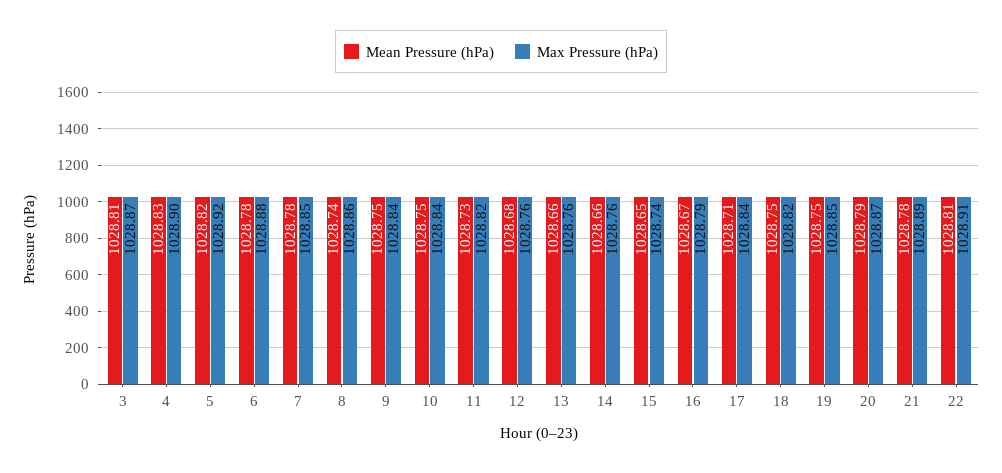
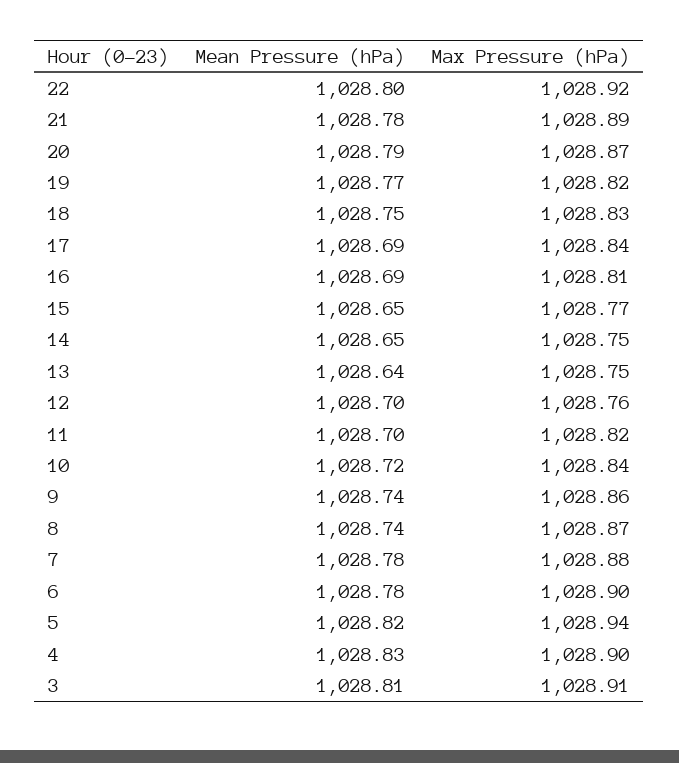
  {
    "Mean Pressure (hPa)": {
      "3": 1028.81,
      "4": 1028.83,
      "5": 1028.82,
      "6": 1028.78,
      "7": 1028.78,
      "8": 1028.74,
-     "9": 1028.75,
+     "9": 1028.74,
-     "10": 1028.75,
+     "10": 1028.72,
-     "11": 1028.73,
+     "11": 1028.7,
-     "12": 1028.68,
+     "12": 1028.7,
-     "13": 1028.66,
+     "13": 1028.64,
-     "14": 1028.66,
+     "14": 1028.65,
      "15": 1028.65,
-     "16": 1028.67,
+     "16": 1028.69,
-     "17": 1028.71,
+     "17": 1028.69,
      "18": 1028.75,
-     "19": 1028.75,
+     "19": 1028.77,
      "20": 1028.79,
      "21": 1028.78,
-     "22": 1028.81
+     "22": 1028.8
    },
    "Max Pressure (hPa)": {
-     "3": 1028.87,
+     "3": 1028.91,
      "4": 1028.9,
-     "5": 1028.92,
+     "5": 1028.94,
-     "6": 1028.88,
+     "6": 1028.9,
-     "7": 1028.85,
+     "7": 1028.88,
-     "8": 1028.86,
+     "8": 1028.87,
-     "9": 1028.84,
+     "9": 1028.86,
      "10": 1028.84,
      "11": 1028.82,
      "12": 1028.76,
-     "13": 1028.76,
+     "13": 1028.75,
-     "14": 1028.76,
+     "14": 1028.75,
-     "15": 1028.74,
+     "15": 1028.77,
-     "16": 1028.79,
+     "16": 1028.81,
      "17": 1028.84,
-     "18": 1028.82,
+     "18": 1028.83,
-     "19": 1028.85,
+     "19": 1028.82,
      "20": 1028.87,
      "21": 1028.89,
-     "22": 1028.91
+     "22": 1028.92
    }
  }

